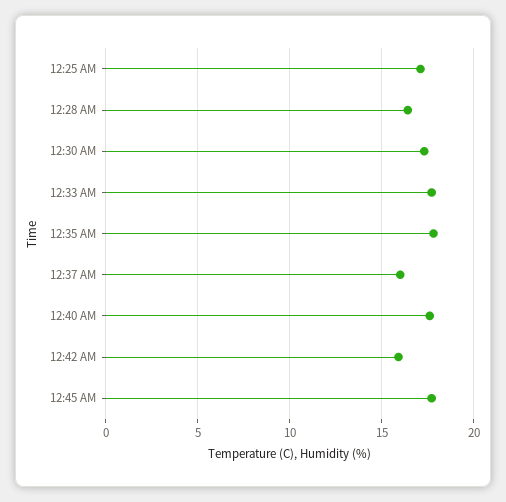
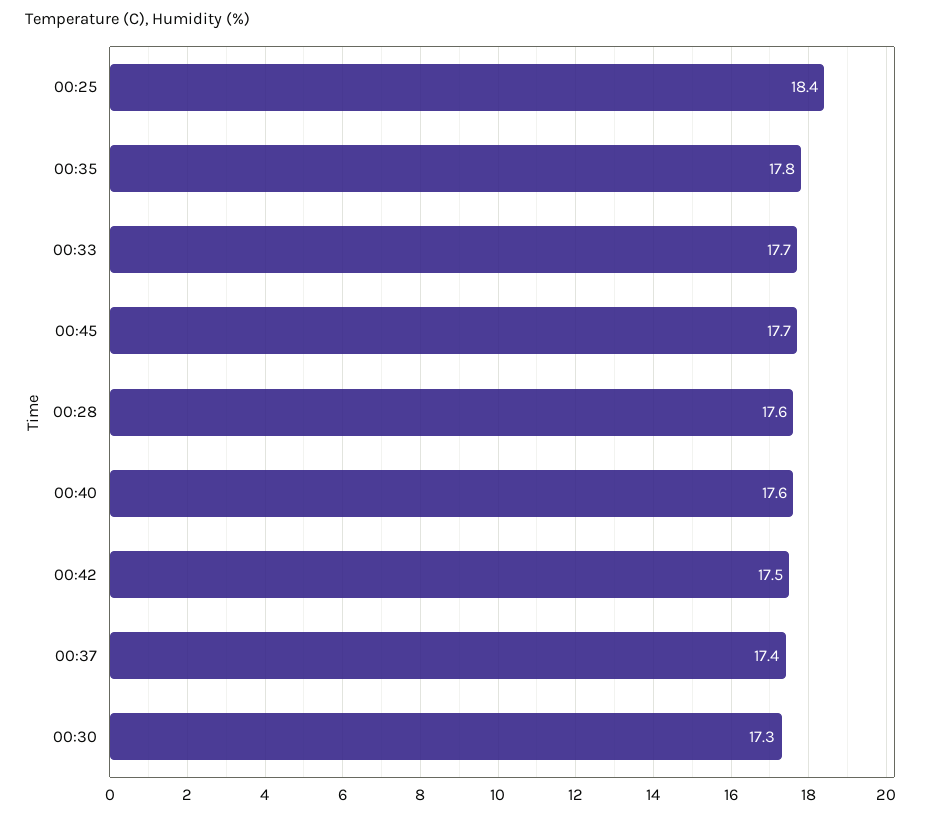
  {
-   "12:25 AM": 17,
+   "12:25 AM": 18.4,
-   "12:28 AM": 16.5,
+   "12:28 AM": 17.6,
    "12:30 AM": 17.3,
    "12:33 AM": 17.7,
    "12:35 AM": 17.8,
-   "12:37 AM": 16,
+   "12:37 AM": 17.4,
    "12:40 AM": 17.6,
-   "12:42 AM": 16,
+   "12:42 AM": 17.5,
    "12:45 AM": 17.7
  }

